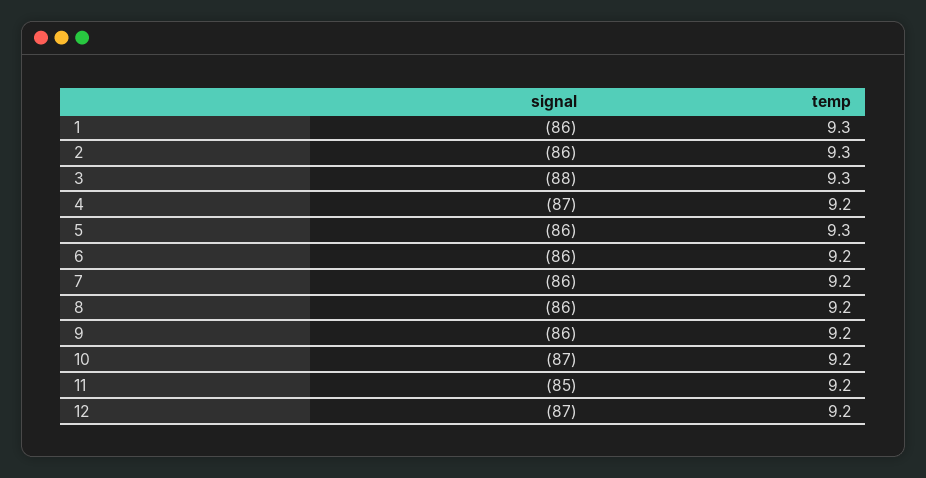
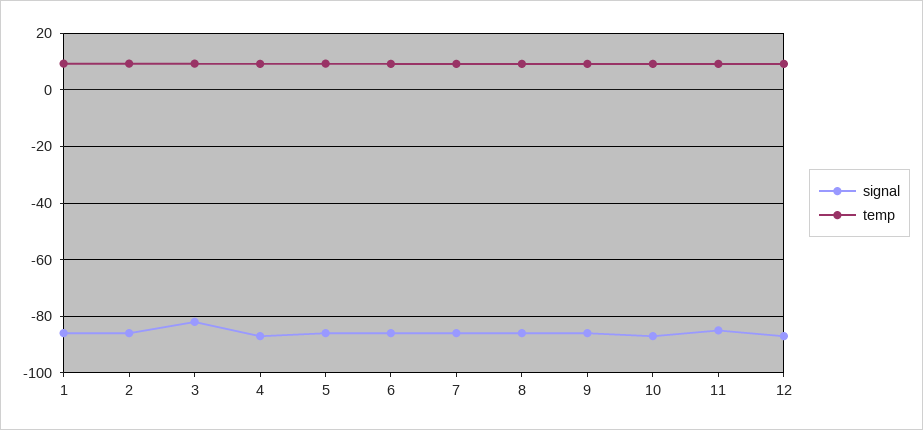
  {
    "signal": {
      "1": -86,
      "2": -86,
-     "3": -88,
+     "3": -82.5,
      "4": -87,
      "5": -86,
      "6": -86,
      "7": -86,
      "8": -86,
      "9": -86,
      "10": -87,
      "11": -85,
      "12": -87
    },
    "temp": {
      "1": 9.3,
      "2": 9.3,
      "3": 9.3,
      "4": 9.2,
      "5": 9.3,
      "6": 9.2,
      "7": 9.2,
      "8": 9.2,
      "9": 9.2,
      "10": 9.2,
      "11": 9.2,
      "12": 9.2
    }
  }

